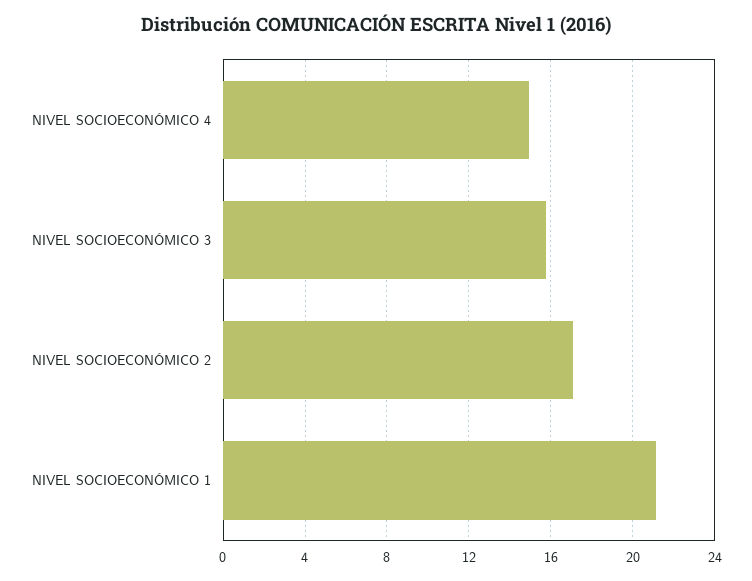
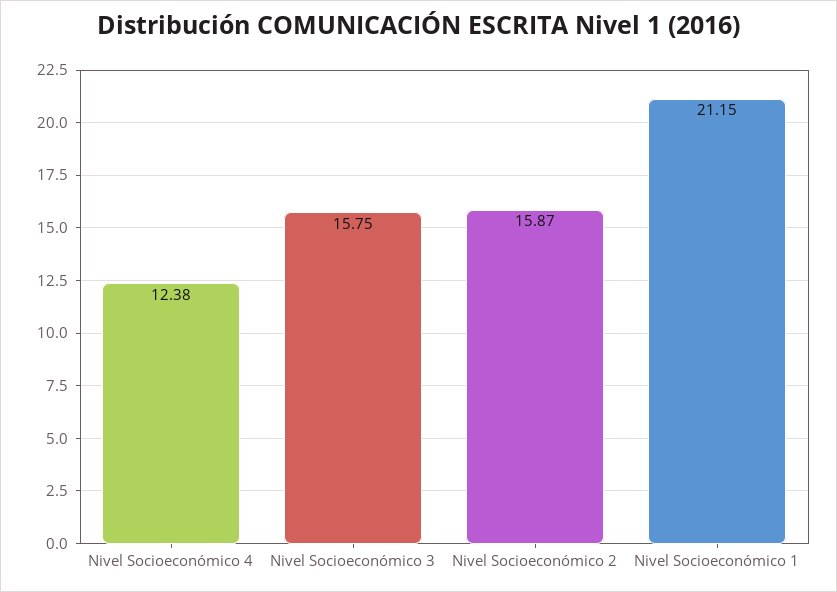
  {
-   "NIVEL SOCIOECONÓMICO 4": 15,
+   "NIVEL SOCIOECONÓMICO 4": 12.38,
    "NIVEL SOCIOECONÓMICO 3": 15.75,
-   "NIVEL SOCIOECONÓMICO 2": 17,
+   "NIVEL SOCIOECONÓMICO 2": 15.87,
    "NIVEL SOCIOECONÓMICO 1": 21.15
  }

